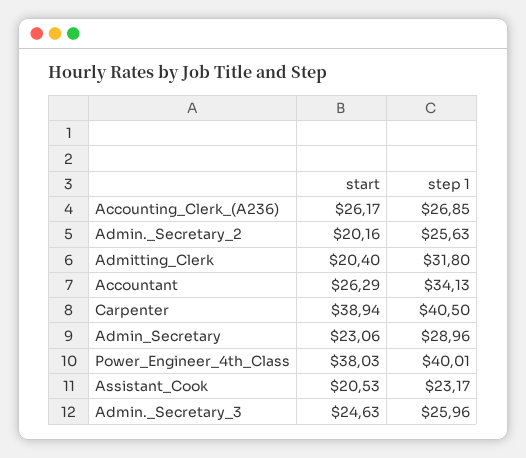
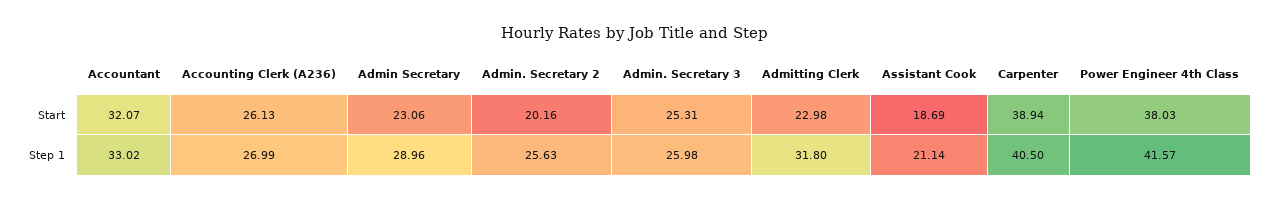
  {
    "start": {
-     "Accounting_Clerk_(A236)": 26.17,
+     "Accounting_Clerk_(A236)": 26.13,
      "Admin._Secretary_2": 20.16,
-     "Admitting_Clerk": 20.4,
+     "Admitting_Clerk": 22.98,
-     "Accountant": 26.29,
+     "Accountant": 32.07,
      "Carpenter": 38.94,
      "Admin_Secretary": 23.06,
      "Power_Engineer_4th_Class": 38.03,
-     "Assistant_Cook": 20.53,
+     "Assistant_Cook": 18.69,
-     "Admin._Secretary_3": 24.63
+     "Admin._Secretary_3": 25.31
    },
    "step 1": {
-     "Accounting_Clerk_(A236)": 26.85,
+     "Accounting_Clerk_(A236)": 26.99,
      "Admin._Secretary_2": 25.63,
      "Admitting_Clerk": 31.8,
-     "Accountant": 34.13,
+     "Accountant": 33.02,
      "Carpenter": 40.5,
      "Admin_Secretary": 28.96,
-     "Power_Engineer_4th_Class": 40.01,
+     "Power_Engineer_4th_Class": 41.57,
-     "Assistant_Cook": 23.17,
+     "Assistant_Cook": 21.14,
-     "Admin._Secretary_3": 25.96
+     "Admin._Secretary_3": 25.98
    }
  }

